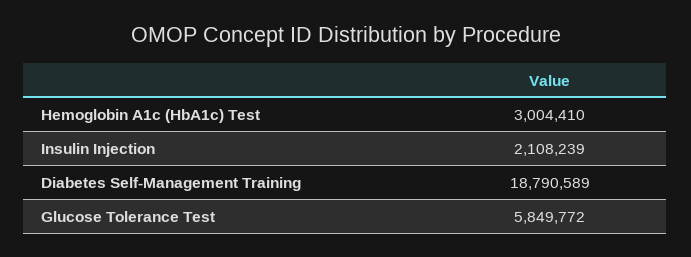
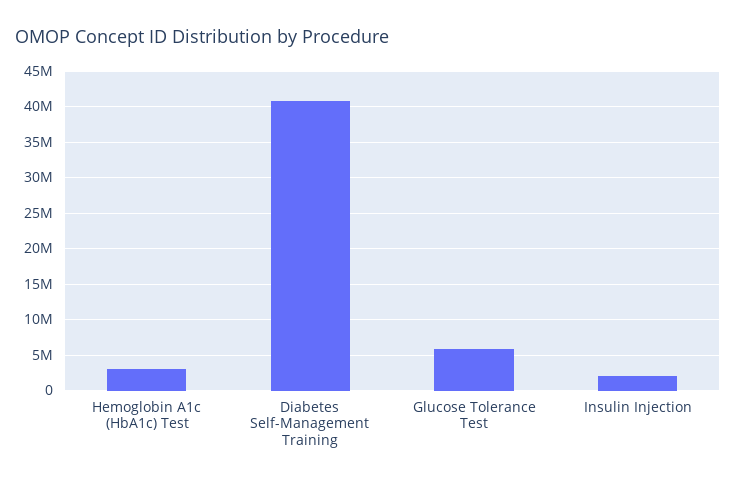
  {
    "Hemoglobin A1c (HbA1c) Test": 3004410,
    "Insulin Injection": 2108239,
-   "Diabetes Self-Management Training": 18790589,
+   "Diabetes Self-Management Training": 41000000,
    "Glucose Tolerance Test": 5849772
  }

